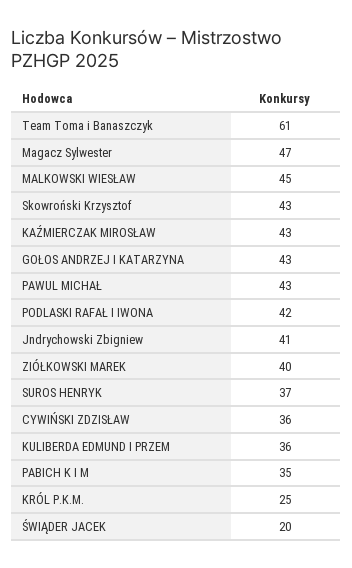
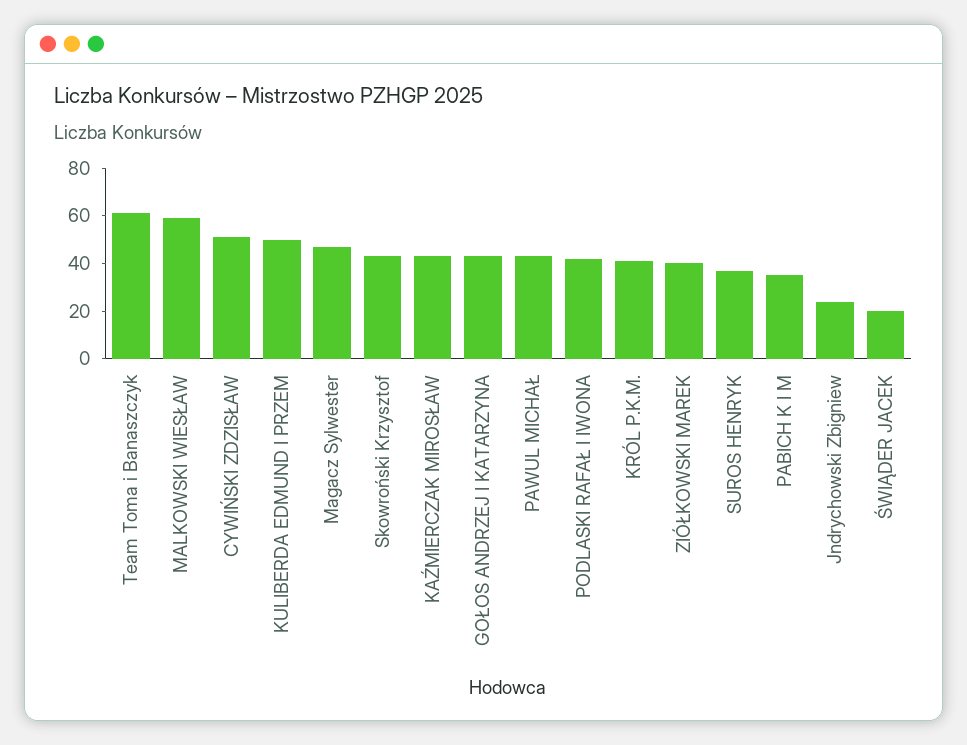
  {
    "Team Toma i Banaszczyk": 61,
    "Magacz Sylwester": 47,
-   "MALKOWSKI WIESŁAW": 45,
+   "MALKOWSKI WIESŁAW": 60,
    "Skowroński Krzysztof": 43,
    "KAŹMIERCZAK MIROSŁAW": 43,
    "GOŁOS ANDRZEJ I KATARZYNA": 43,
    "PAWUL MICHAŁ": 43,
    "PODLASKI RAFAŁ I IWONA": 42,
-   "Jndrychowski Zbigniew": 41,
+   "Jndrychowski Zbigniew": 25,
    "ZIÓŁKOWSKI MAREK": 40,
    "SUROS HENRYK": 37,
-   "CYWIŃSKI ZDZISŁAW": 36,
+   "CYWIŃSKI ZDZISŁAW": 50,
-   "KULIBERDA EDMUND I PRZEM": 36,
+   "KULIBERDA EDMUND I PRZEM": 50,
    "PABICH K I M": 35,
-   "KRÓL P.K.M.": 25,
+   "KRÓL P.K.M.": 40,
    "ŚWIĄDER JACEK": 20
  }

